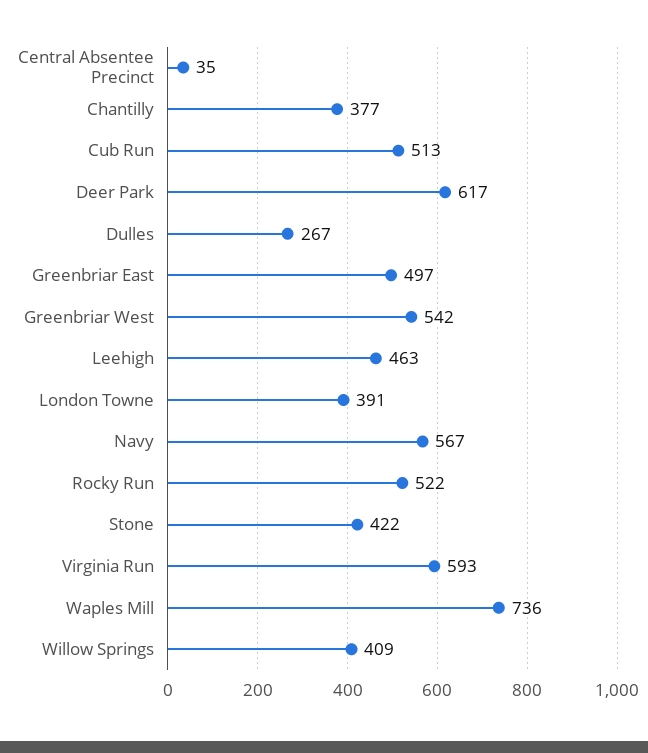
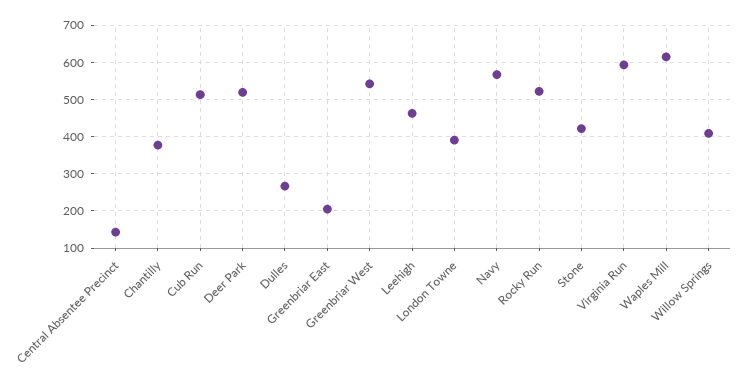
  {
-   "Central Absentee Precinct": 35,
+   "Central Absentee Precinct": 140,
    "Chantilly": 377,
    "Cub Run": 513,
-   "Deer Park": 617,
+   "Deer Park": 520,
    "Dulles": 267,
-   "Greenbriar East": 497,
+   "Greenbriar East": 200,
    "Greenbriar West": 542,
    "Leehigh": 463,
    "London Towne": 391,
    "Navy": 567,
    "Rocky Run": 522,
    "Stone": 422,
    "Virginia Run": 593,
-   "Waples Mill": 736,
+   "Waples Mill": 620,
    "Willow Springs": 409
  }

